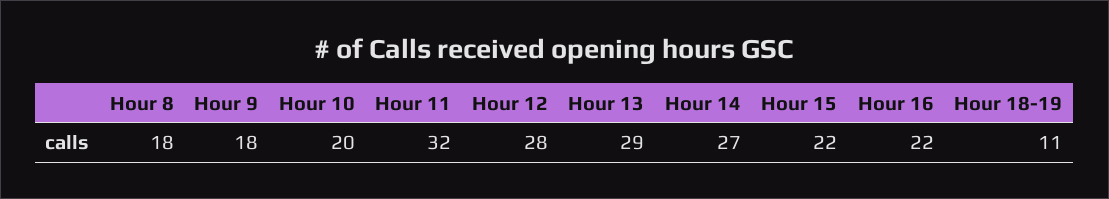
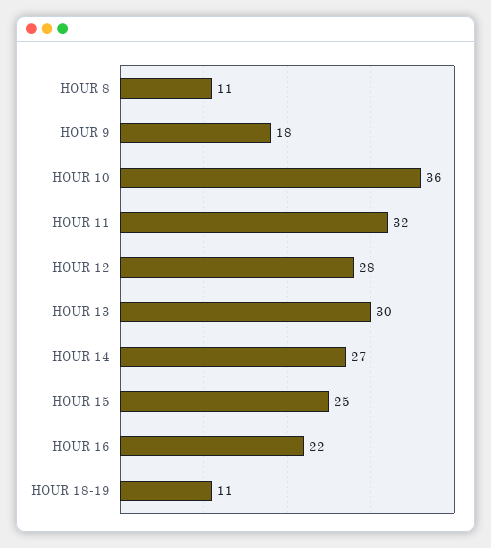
  {
-   "Hour 8": 18,
+   "Hour 8": 11,
    "Hour 9": 18,
-   "Hour 10": 20,
+   "Hour 10": 36,
    "Hour 11": 32,
    "Hour 12": 28,
-   "Hour 13": 29,
+   "Hour 13": 30,
    "Hour 14": 27,
-   "Hour 15": 22,
+   "Hour 15": 25,
    "Hour 16": 22,
    "Hour 18-19": 11
  }

